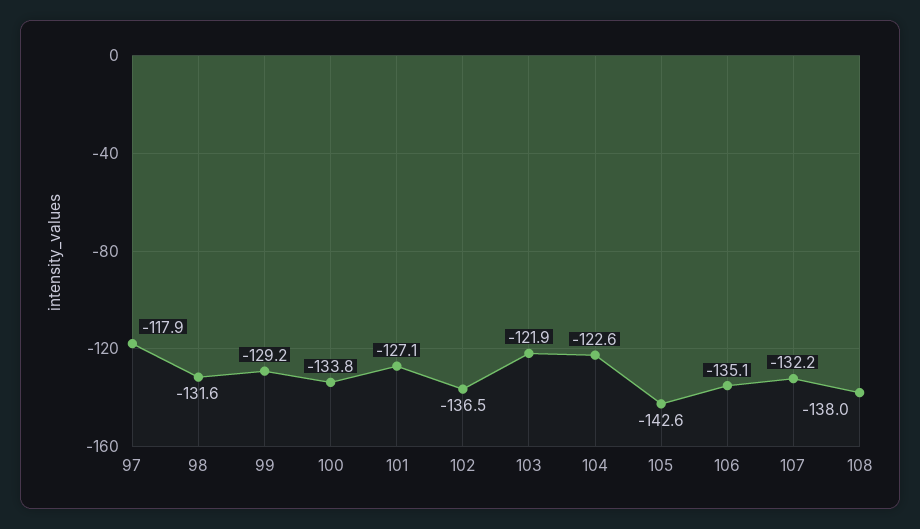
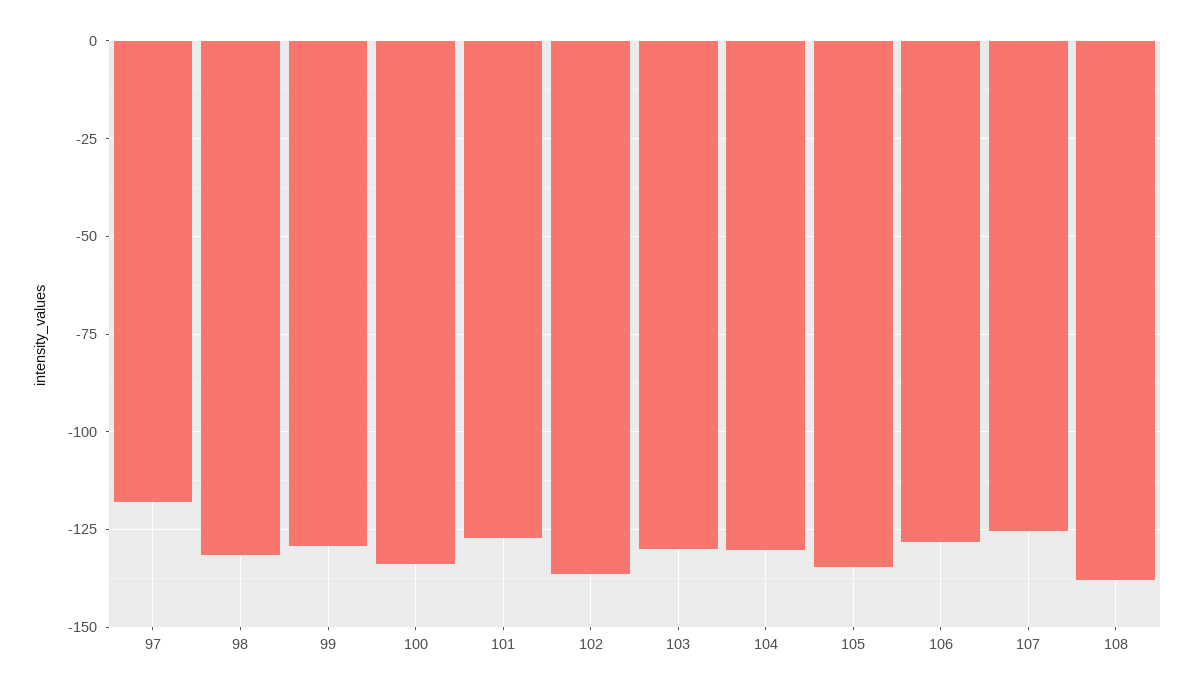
  {
    "97": -117.9,
    "98": -131.6,
    "99": -129.2,
    "100": -133.8,
    "101": -127.1,
    "102": -136.5,
-   "103": -121.9,
+   "103": -130,
-   "104": -122.6,
+   "104": -130,
-   "105": -142.6,
+   "105": -135,
-   "106": -135.1,
+   "106": -127.5,
-   "107": -132.2,
+   "107": -125,
    "108": -138
  }

